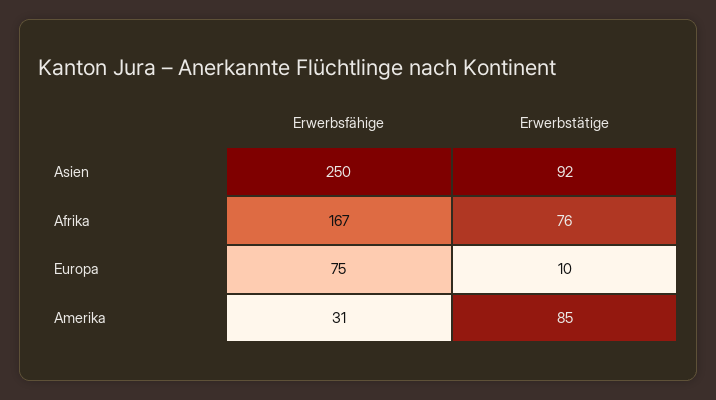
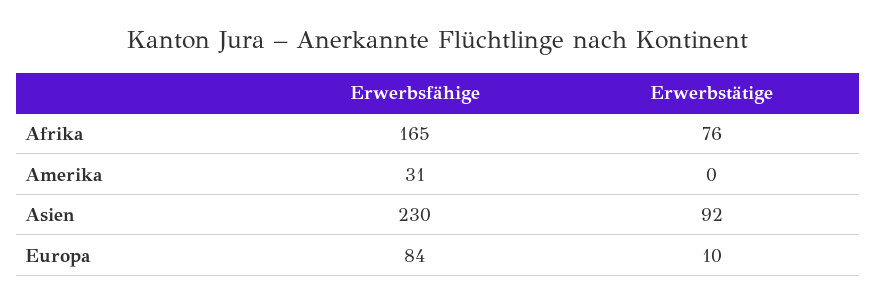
  {
    "Erwerbsfähige": {
-     "Asien": 250,
+     "Asien": 230,
-     "Afrika": 167,
+     "Afrika": 165,
-     "Europa": 75,
+     "Europa": 84,
      "Amerika": 31
    },
    "Erwerbstätige": {
      "Asien": 92,
      "Afrika": 76,
      "Europa": 10,
-     "Amerika": 85
+     "Amerika": 0
    }
  }

